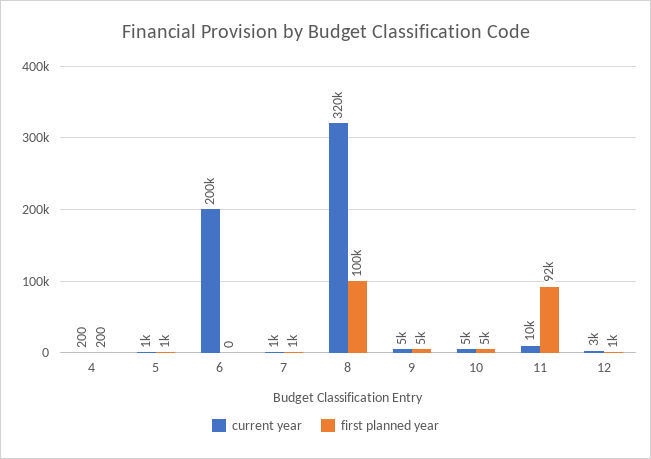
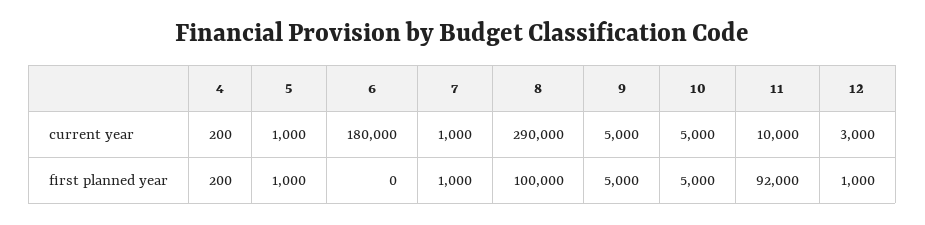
  {
    "current year": {
      "4": 200,
      "5": 1000,
-     "6": 200000,
+     "6": 180000,
      "7": 1000,
-     "8": 320000,
+     "8": 290000,
      "9": 5000,
      "10": 5000,
      "11": 10000,
      "12": 3000
    },
    "first planned year": {
      "4": 200,
      "5": 1000,
      "6": 0,
      "7": 1000,
      "8": 100000,
      "9": 5000,
      "10": 5000,
      "11": 92000,
      "12": 1000
    }
  }

